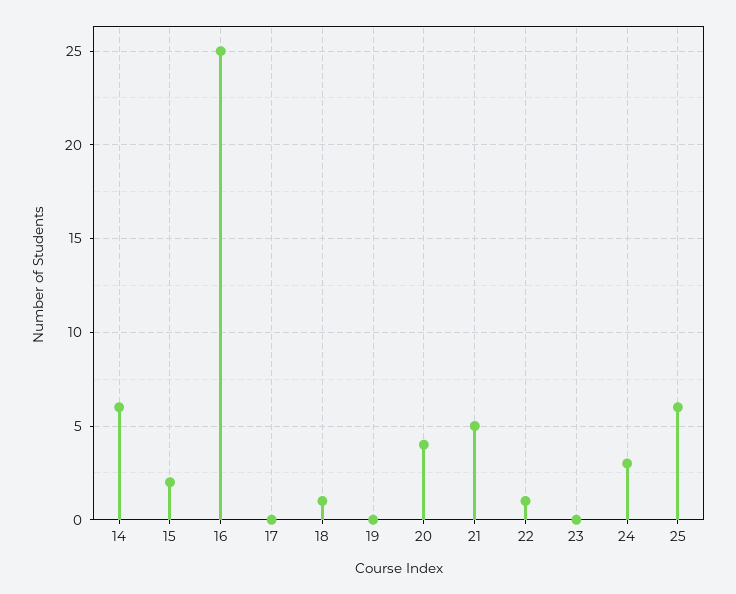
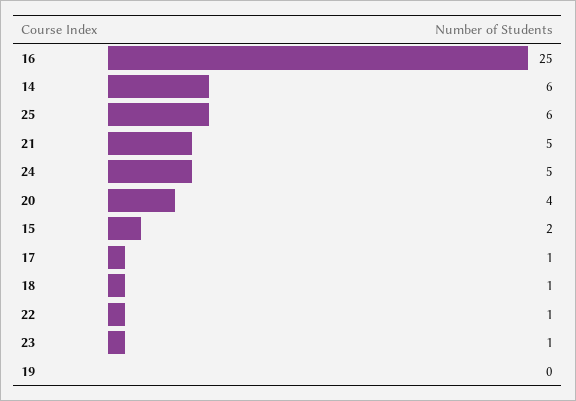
  {
    "14": 6,
    "15": 2,
    "16": 25,
-   "17": 0,
+   "17": 1,
    "18": 1,
    "19": 0,
    "20": 4,
    "21": 5,
    "22": 1,
-   "23": 0,
+   "23": 1,
-   "24": 3,
+   "24": 5,
    "25": 6
  }

